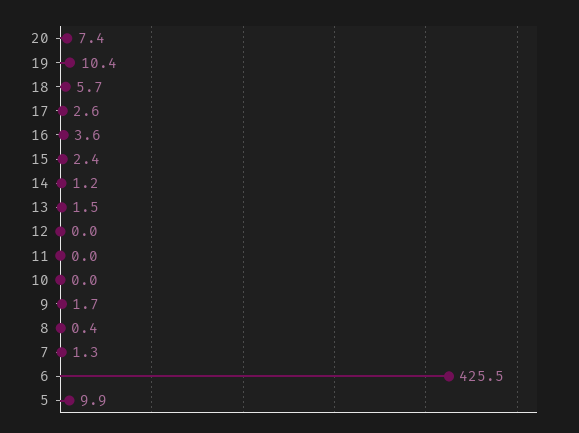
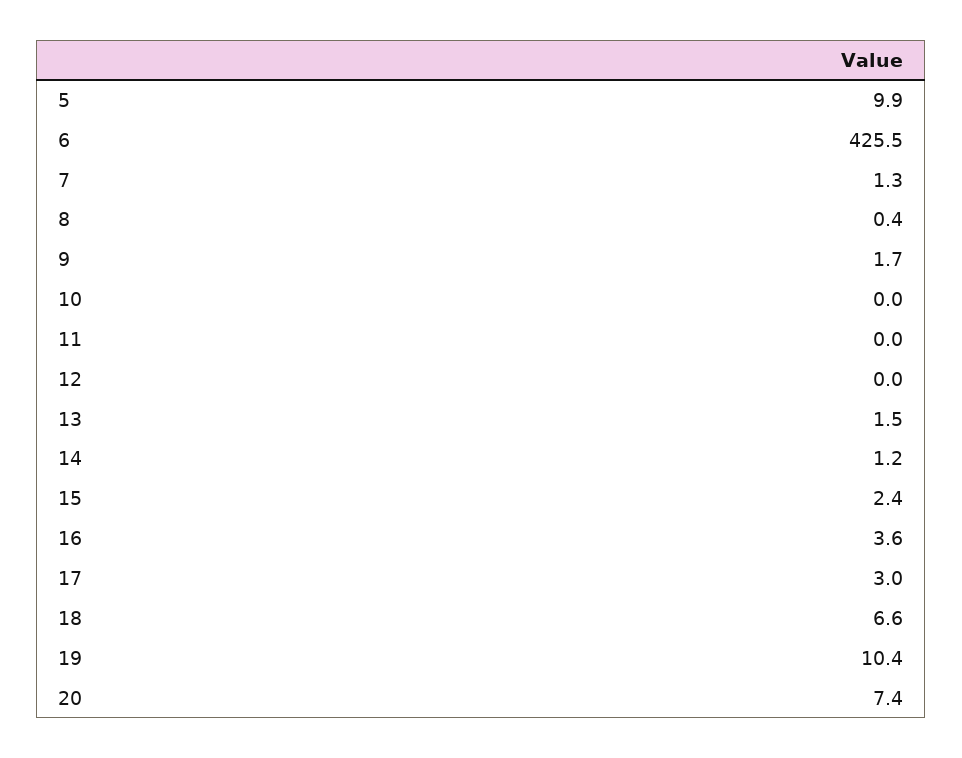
  {
    "20": 7.4,
    "19": 10.4,
-   "18": 5.7,
+   "18": 6.6,
-   "17": 2.6,
+   "17": 3,
    "16": 3.6,
    "15": 2.4,
    "14": 1.2,
    "13": 1.5,
    "12": 0,
    "11": 0,
    "10": 0,
    "9": 1.7,
    "8": 0.4,
    "7": 1.3,
    "6": 425.5,
    "5": 9.9
  }

